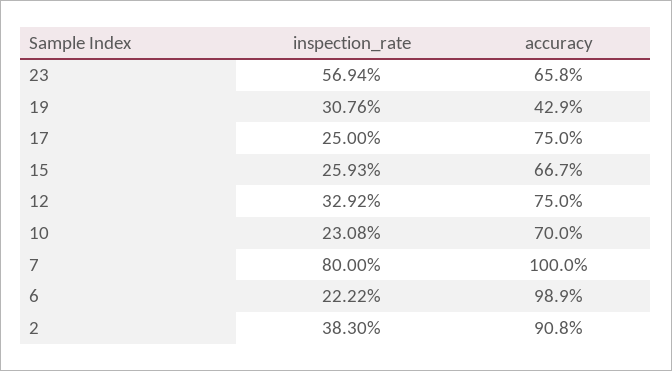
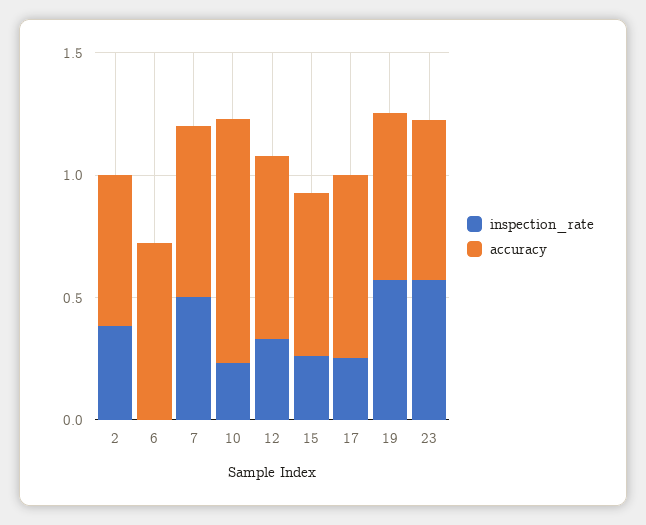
  {
    "inspection_rate": {
      "23": 0.5694,
-     "19": 0.3076,
+     "19": 0.6,
      "17": 0.25,
      "15": 0.2593,
      "12": 0.3292,
      "10": 0.2308,
-     "7": 0.8,
+     "7": 0.5,
-     "6": 0.2222,
+     "6": 0,
      "2": 0.383
    },
    "accuracy": {
      "23": 0.658,
-     "19": 0.429,
+     "19": 0.7,
      "17": 0.75,
      "15": 0.667,
      "12": 0.75,
-     "10": 0.7,
+     "10": 1,
-     "7": 1,
+     "7": 0.7,
-     "6": 0.989,
+     "6": 0.7,
-     "2": 0.908
+     "2": 0.6
    }
  }

